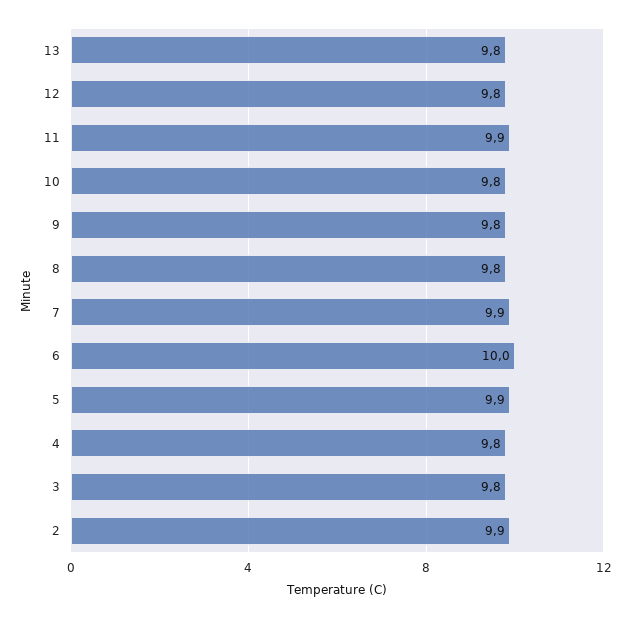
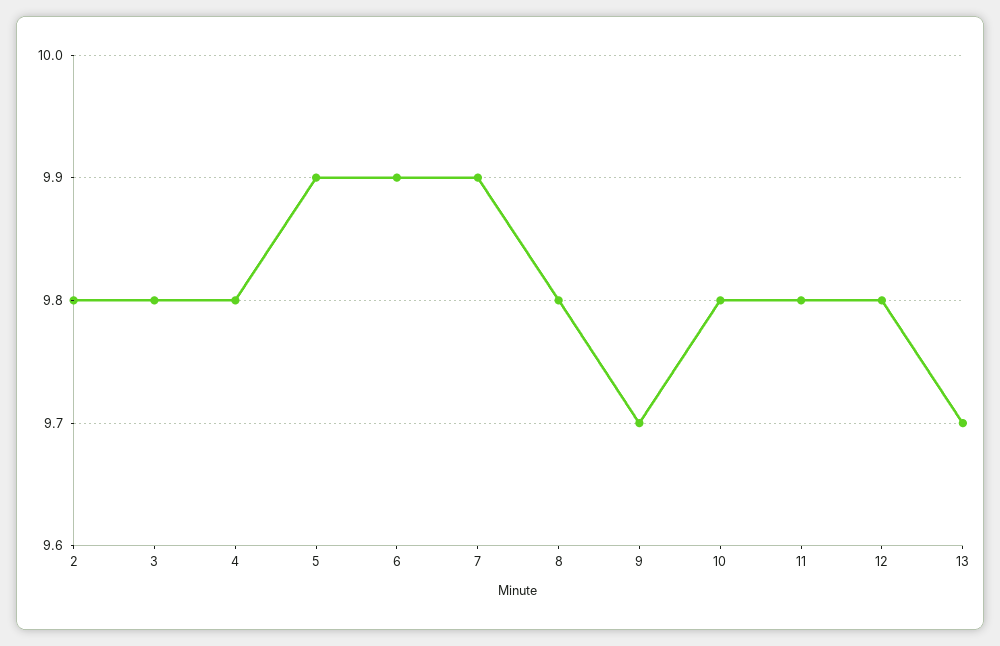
  {
-   "13": 9.8,
+   "13": 9.7,
    "12": 9.8,
-   "11": 9.9,
+   "11": 9.8,
    "10": 9.8,
-   "9": 9.8,
+   "9": 9.7,
    "8": 9.8,
    "7": 9.9,
-   "6": 10,
+   "6": 9.9,
    "5": 9.9,
    "4": 9.8,
    "3": 9.8,
-   "2": 9.9
+   "2": 9.8
  }

